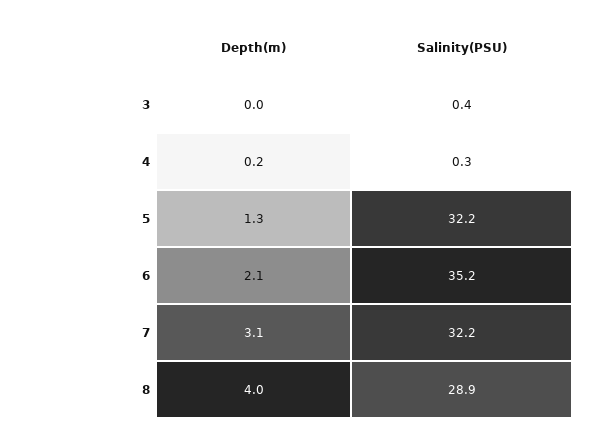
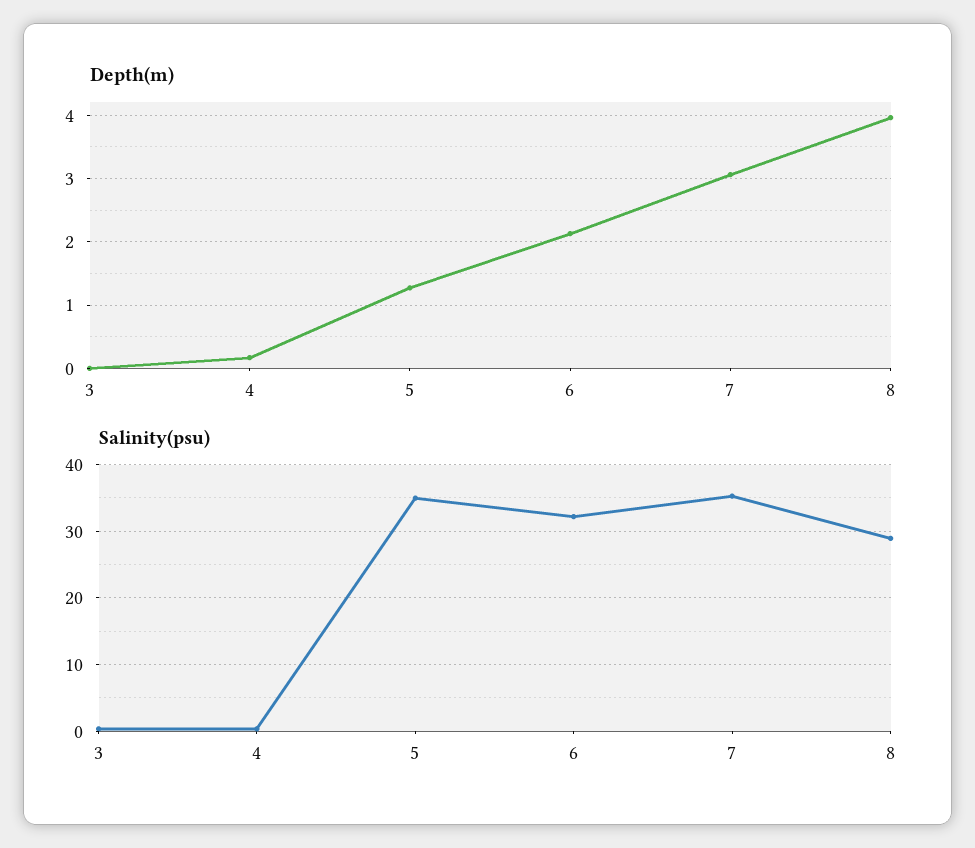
  {
    "Depth(m)": {
      "3": 0,
      "4": 0.2,
      "5": 1.3,
      "6": 2.1,
      "7": 3.1,
      "8": 4
    },
    "Salinity(PSU)": {
      "3": 0.4,
      "4": 0.3,
-     "5": 32.2,
+     "5": 35,
-     "6": 35.2,
+     "6": 32,
-     "7": 32.2,
+     "7": 35,
      "8": 28.9
    }
  }

